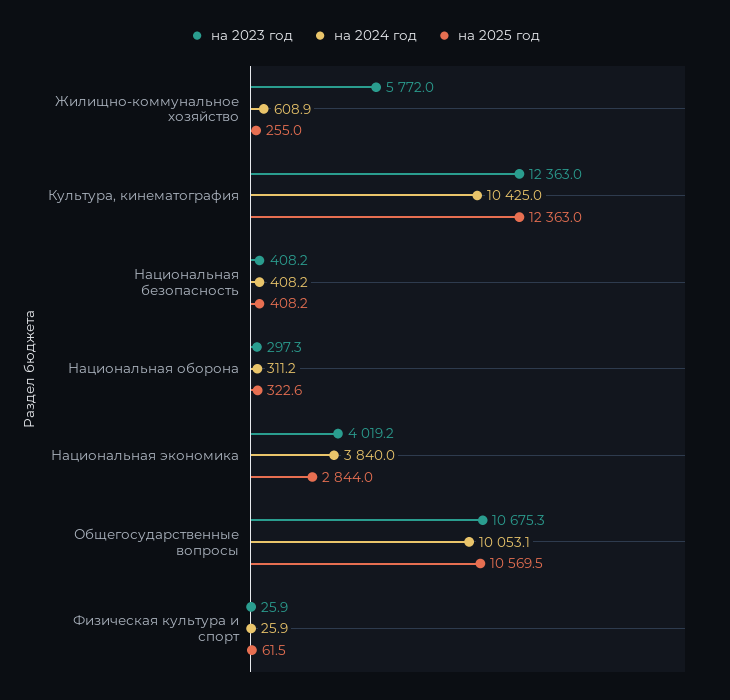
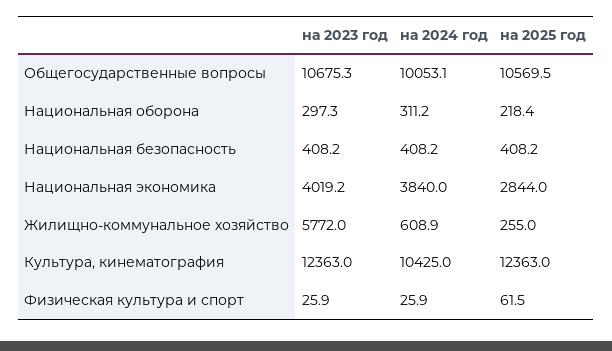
  {
    "на 2023 год": {
      "Жилищно-коммунальное хозяйство": 5772,
      "Культура, кинематография": 12363,
      "Национальная безопасность": 408.2,
      "Национальная оборона": 297.3,
      "Национальная экономика": 4019.2,
      "Общегосударственные вопросы": 10675.3,
      "Физическая культура и спорт": 25.9
    },
    "на 2024 год": {
      "Жилищно-коммунальное хозяйство": 608.9,
      "Культура, кинематография": 10425,
      "Национальная безопасность": 408.2,
      "Национальная оборона": 311.2,
      "Национальная экономика": 3840,
      "Общегосударственные вопросы": 10053.1,
      "Физическая культура и спорт": 25.9
    },
    "на 2025 год": {
      "Жилищно-коммунальное хозяйство": 255,
      "Культура, кинематография": 12363,
      "Национальная безопасность": 408.2,
-     "Национальная оборона": 322.6,
+     "Национальная оборона": 218.4,
      "Национальная экономика": 2844,
      "Общегосударственные вопросы": 10569.5,
      "Физическая культура и спорт": 61.5
    }
  }

